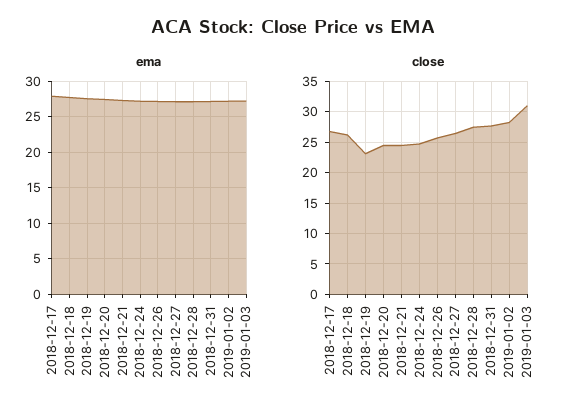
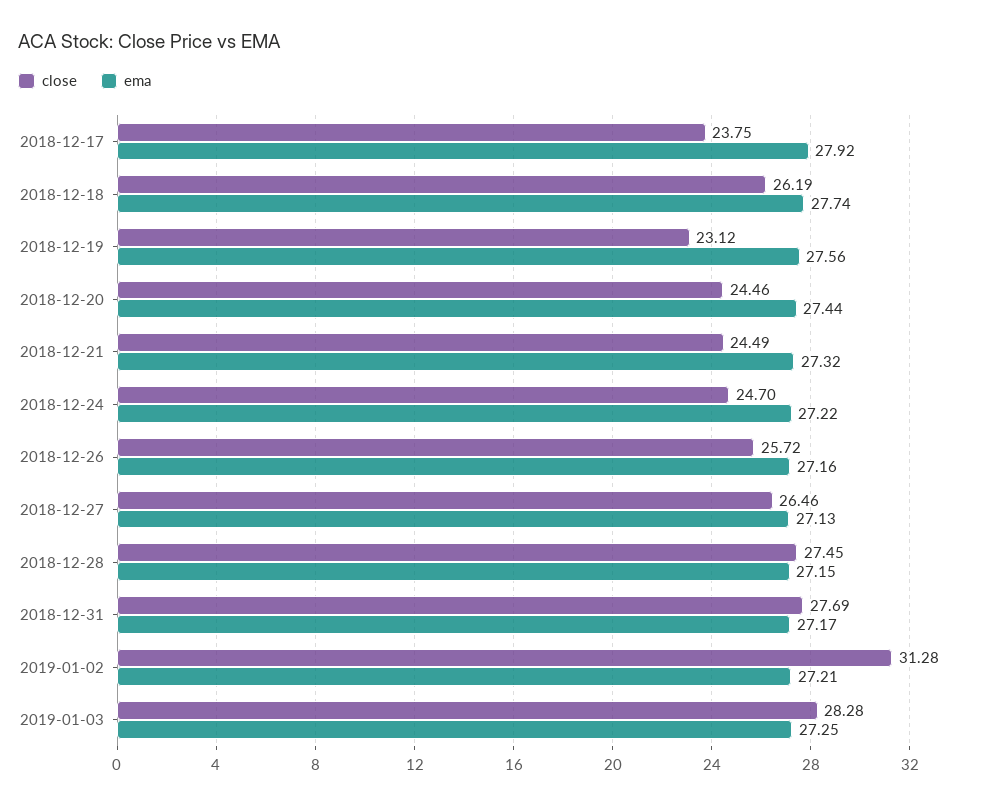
  {
    "ema": {
      "2018-12-17": 27.92,
      "2018-12-18": 27.74,
      "2018-12-19": 27.56,
      "2018-12-20": 27.44,
      "2018-12-21": 27.32,
      "2018-12-24": 27.22,
      "2018-12-26": 27.16,
      "2018-12-27": 27.13,
      "2018-12-28": 27.15,
      "2018-12-31": 27.17,
      "2019-01-02": 27.21,
      "2019-01-03": 27.25
    },
    "close": {
-     "2018-12-17": 27,
+     "2018-12-17": 23.75,
      "2018-12-18": 26.19,
      "2018-12-19": 23.12,
      "2018-12-20": 24.46,
      "2018-12-21": 24.49,
      "2018-12-24": 24.7,
      "2018-12-26": 25.72,
      "2018-12-27": 26.46,
      "2018-12-28": 27.45,
      "2018-12-31": 27.69,
-     "2019-01-02": 28,
+     "2019-01-02": 31.28,
-     "2019-01-03": 31
+     "2019-01-03": 28.28
    }
  }

